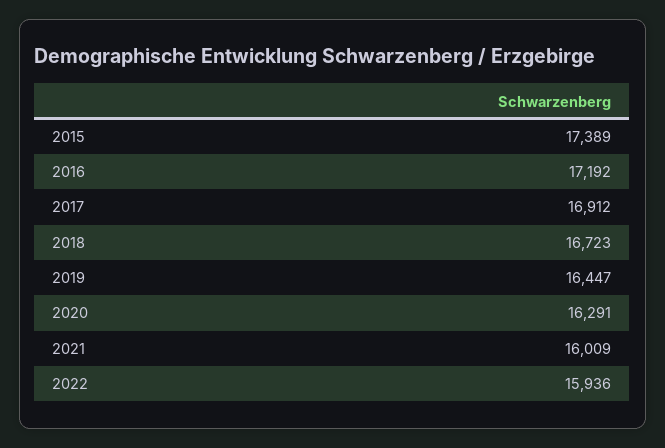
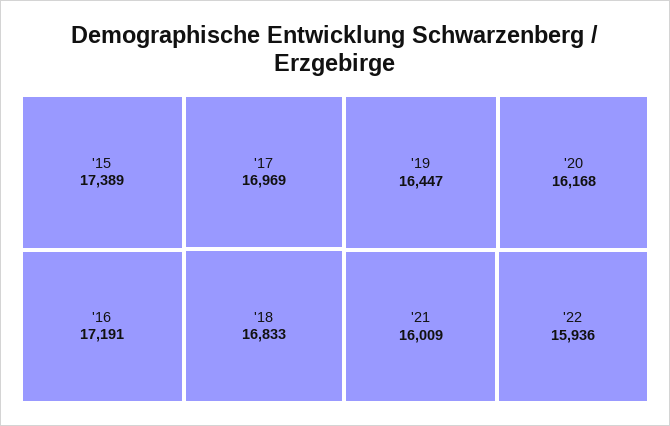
  {
    "2015": 17389,
-   "2016": 17192,
+   "2016": 17191,
-   "2017": 16912,
+   "2017": 16969,
-   "2018": 16723,
+   "2018": 16833,
    "2019": 16447,
-   "2020": 16291,
+   "2020": 16168,
    "2021": 16009,
    "2022": 15936
  }

